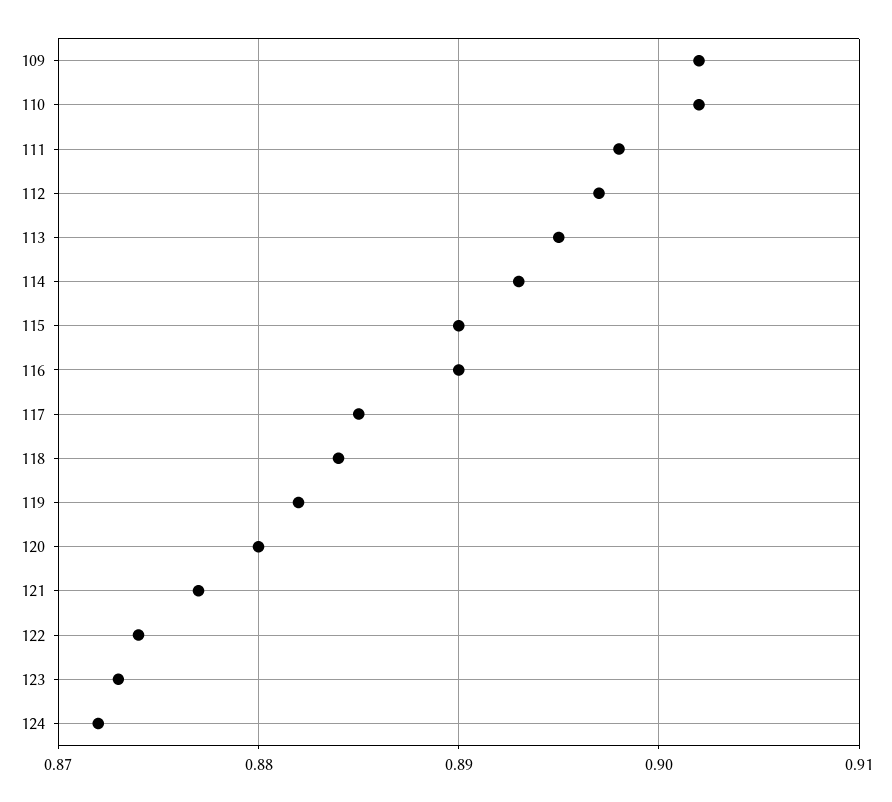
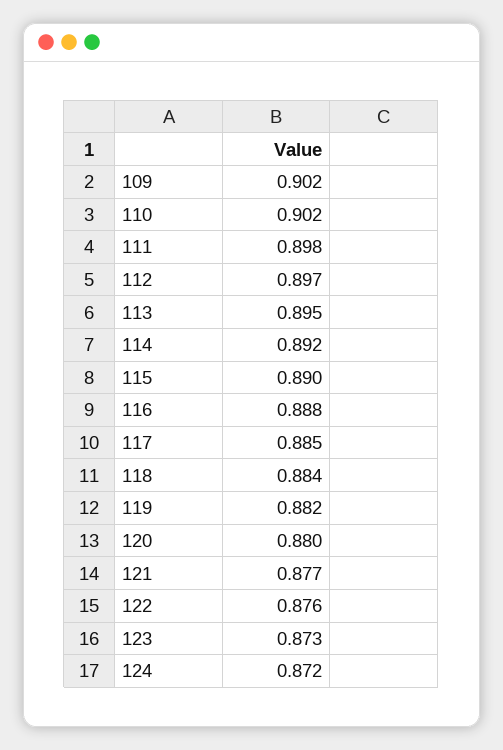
  {
    "109": 0.902,
    "110": 0.902,
    "111": 0.898,
    "112": 0.897,
    "113": 0.895,
-   "114": 0.893,
+   "114": 0.892,
    "115": 0.89,
-   "116": 0.89,
+   "116": 0.888,
    "117": 0.885,
    "118": 0.884,
    "119": 0.882,
    "120": 0.88,
    "121": 0.877,
-   "122": 0.874,
+   "122": 0.876,
    "123": 0.873,
    "124": 0.872
  }

